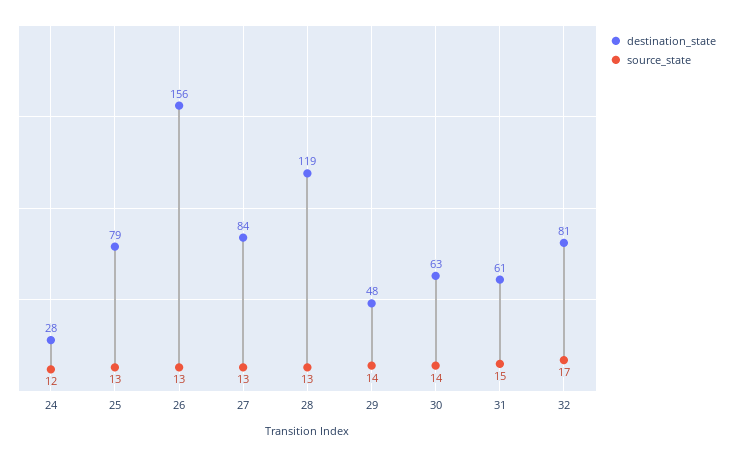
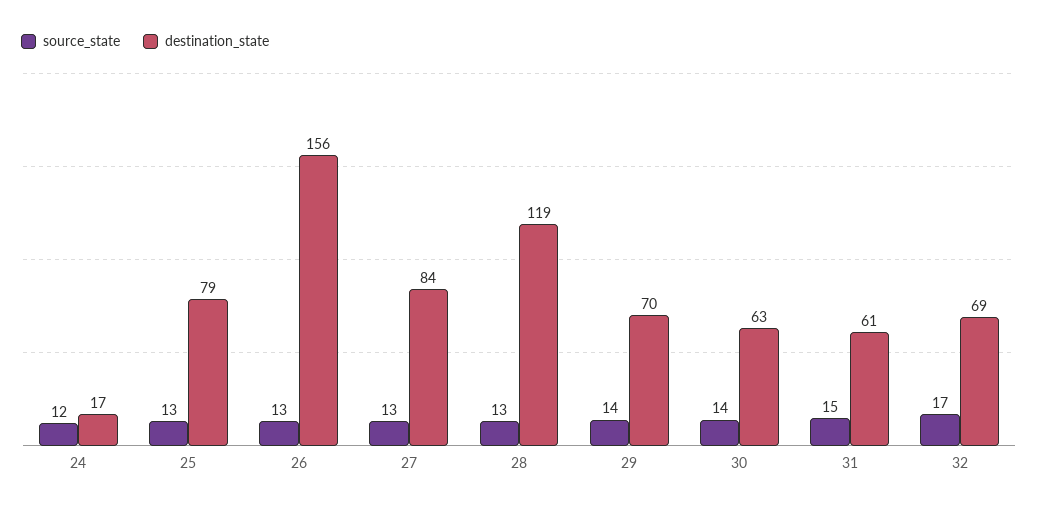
  {
    "destination_state": {
-     "24": 28,
+     "24": 17,
      "25": 79,
      "26": 156,
      "27": 84,
      "28": 119,
-     "29": 48,
+     "29": 70,
      "30": 63,
      "31": 61,
-     "32": 81
+     "32": 69
    },
    "source_state": {
      "24": 12,
      "25": 13,
      "26": 13,
      "27": 13,
      "28": 13,
      "29": 14,
      "30": 14,
      "31": 15,
      "32": 17
    }
  }

